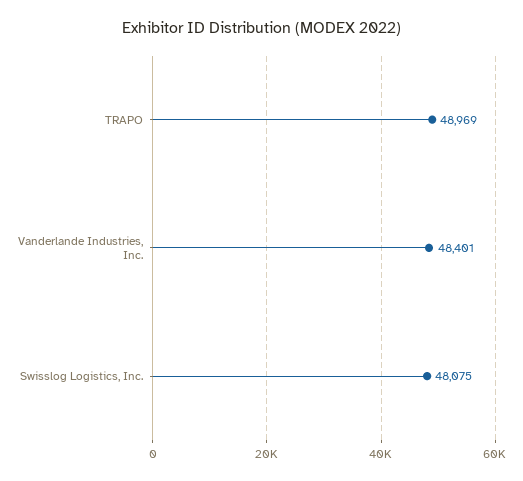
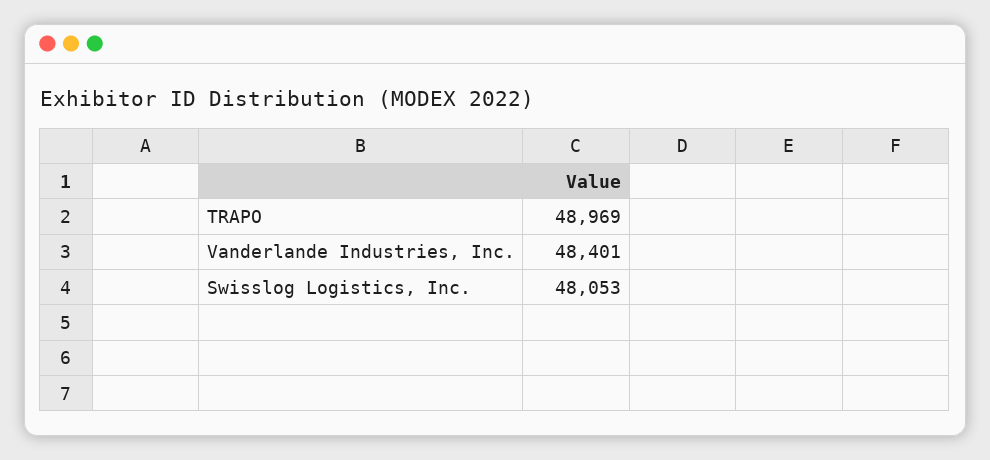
  {
    "TRAPO": 48969,
    "Vanderlande Industries, Inc.": 48401,
-   "Swisslog Logistics, Inc.": 48075
+   "Swisslog Logistics, Inc.": 48053
  }

